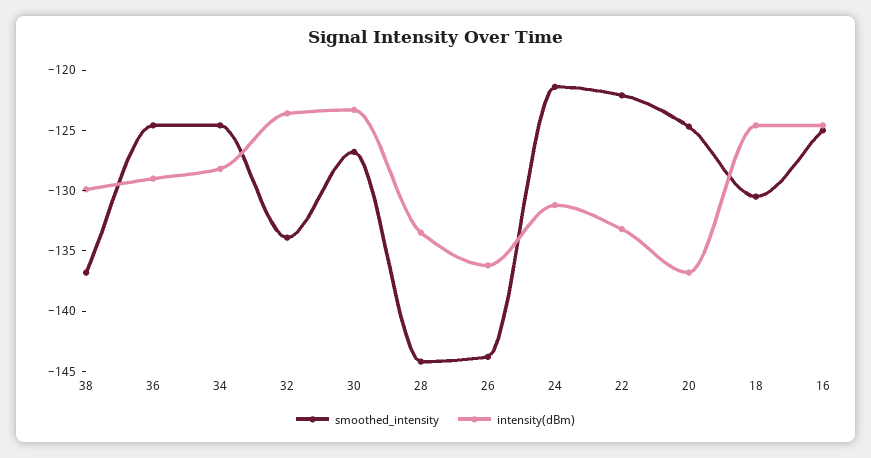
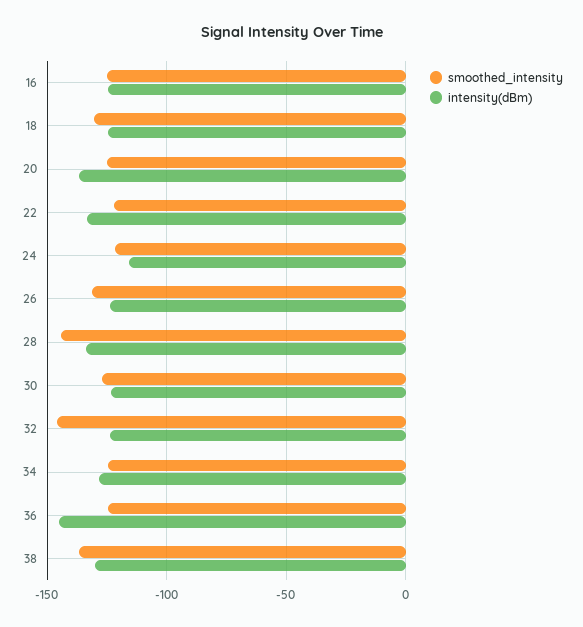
  {
    "smoothed_intensity": {
      "38": -137,
      "36": -125,
      "34": -125,
-     "32": -134,
+     "32": -145,
      "30": -127,
      "28": -144,
-     "26": -144,
+     "26": -130,
      "24": -121,
      "22": -122,
      "20": -125,
      "18": -131,
      "16": -125
    },
    "intensity(dBm)": {
      "38": -130,
-     "36": -129,
+     "36": -145,
      "34": -128,
      "32": -124,
      "30": -123,
      "28": -134,
-     "26": -136,
+     "26": -125,
-     "24": -131,
+     "24": -115,
      "22": -133,
      "20": -137,
      "18": -125,
      "16": -125
    }
  }

